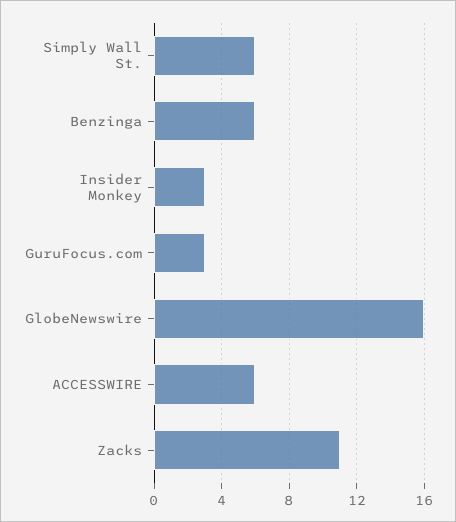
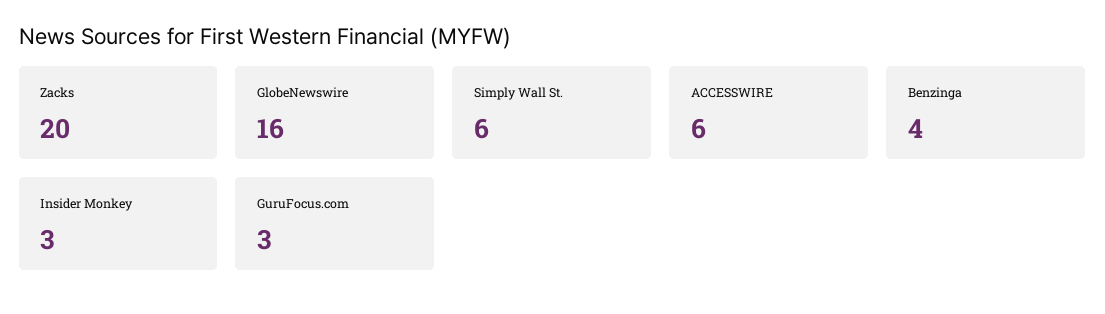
  {
    "Simply Wall St.": 6,
-   "Benzinga": 6,
+   "Benzinga": 4,
    "Insider Monkey": 3,
    "GuruFocus.com": 3,
    "GlobeNewswire": 16,
    "ACCESSWIRE": 6,
-   "Zacks": 11
+   "Zacks": 20
  }

